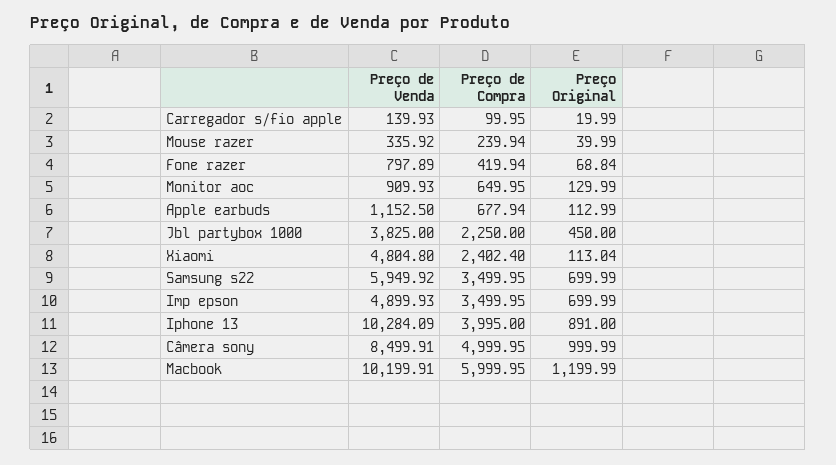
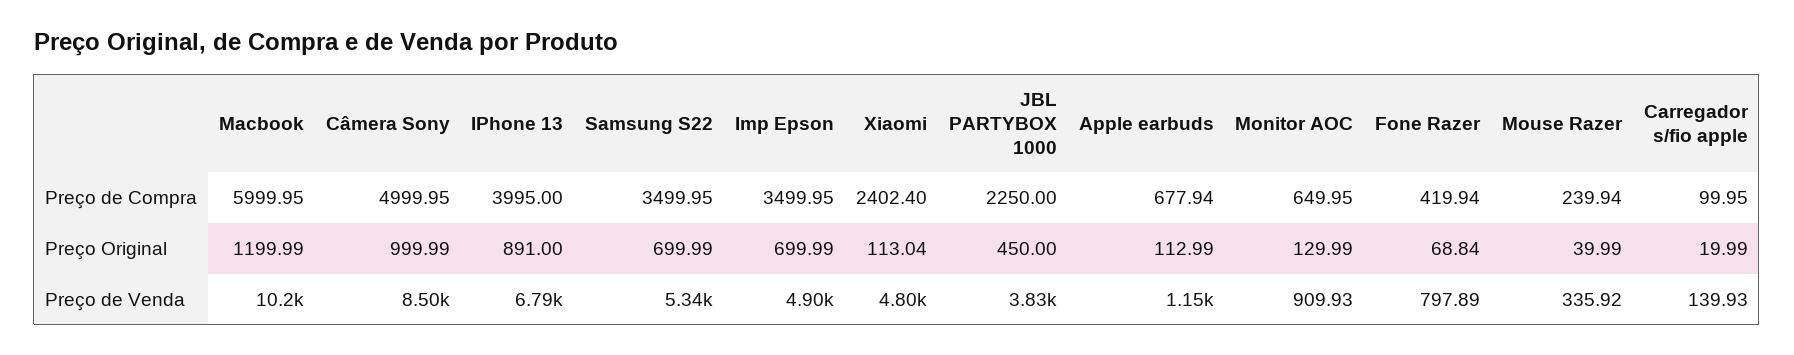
  {
    "Preço de Venda": {
      "Carregador s/fio apple": 139.93,
      "Mouse razer": 335.92,
      "Fone razer": 797.89,
      "Monitor aoc": 909.93,
      "Apple earbuds": 1152.5,
      "Jbl partybox 1000": 3825,
      "Xiaomi": 4804.8,
-     "Samsung s22": 5949.92,
+     "Samsung s22": 5340,
      "Imp epson": 4899.93,
-     "Iphone 13": 10284.09,
+     "Iphone 13": 6790,
      "Câmera sony": 8499.91,
      "Macbook": 10199.91
    },
    "Preço de Compra": {
      "Carregador s/fio apple": 99.95,
      "Mouse razer": 239.94,
      "Fone razer": 419.94,
      "Monitor aoc": 649.95,
      "Apple earbuds": 677.94,
      "Jbl partybox 1000": 2250,
      "Xiaomi": 2402.4,
      "Samsung s22": 3499.95,
      "Imp epson": 3499.95,
      "Iphone 13": 3995,
      "Câmera sony": 4999.95,
      "Macbook": 5999.95
    },
    "Preço Original": {
      "Carregador s/fio apple": 19.99,
      "Mouse razer": 39.99,
      "Fone razer": 68.84,
      "Monitor aoc": 129.99,
      "Apple earbuds": 112.99,
      "Jbl partybox 1000": 450,
      "Xiaomi": 113.04,
      "Samsung s22": 699.99,
      "Imp epson": 699.99,
      "Iphone 13": 891,
      "Câmera sony": 999.99,
      "Macbook": 1199.99
    }
  }

